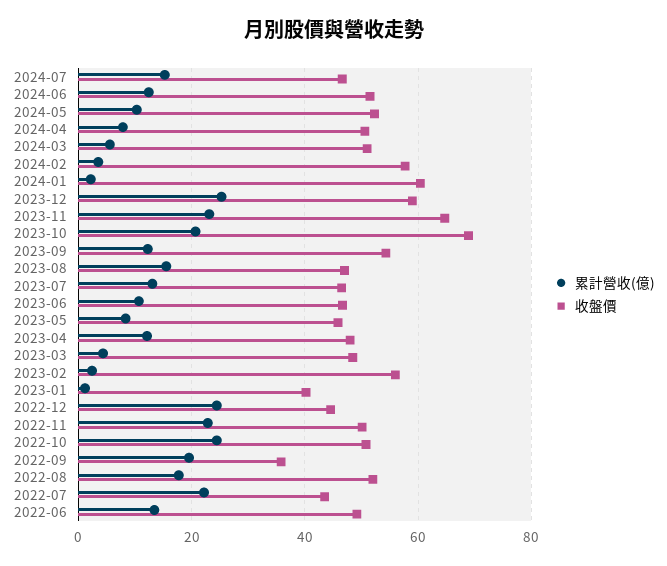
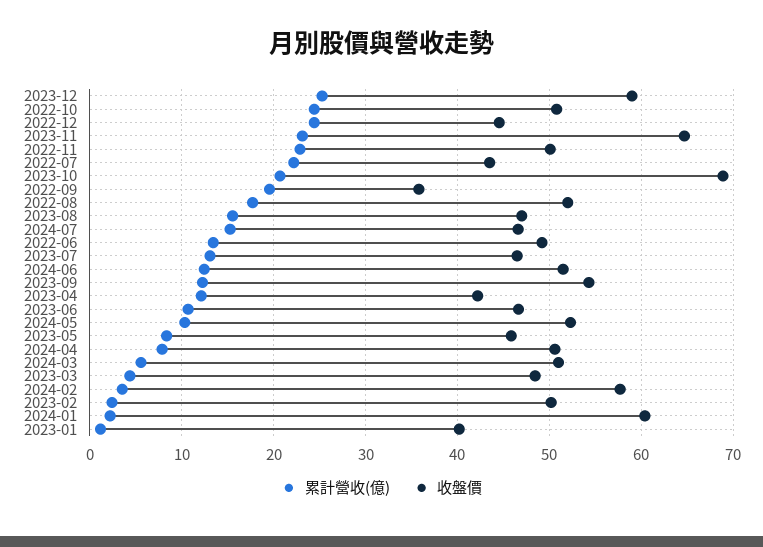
  {
    "累計營收(億)": {
      "2024-07": 15,
      "2024-06": 12,
      "2024-05": 10,
      "2024-04": 8,
      "2024-03": 6,
      "2024-02": 4,
      "2024-01": 2,
      "2023-12": 25,
      "2023-11": 23,
      "2023-10": 21,
      "2023-09": 12,
      "2023-08": 16,
      "2023-07": 13,
      "2023-06": 11,
      "2023-05": 8,
      "2023-04": 12,
      "2023-03": 4,
      "2023-02": 2,
      "2023-01": 1,
      "2022-12": 24,
      "2022-11": 23,
      "2022-10": 24,
      "2022-09": 20,
      "2022-08": 18,
      "2022-07": 22,
      "2022-06": 13
    },
    "收盤價": {
      "2024-07": 47,
      "2024-06": 52,
      "2024-05": 52,
      "2024-04": 51,
      "2024-03": 51,
      "2024-02": 58,
      "2024-01": 60,
      "2023-12": 59,
      "2023-11": 65,
      "2023-10": 69,
      "2023-09": 54,
      "2023-08": 47,
      "2023-07": 47,
      "2023-06": 47,
      "2023-05": 46,
-     "2023-04": 48,
+     "2023-04": 42,
      "2023-03": 48,
-     "2023-02": 56,
+     "2023-02": 50,
      "2023-01": 40,
      "2022-12": 45,
      "2022-11": 50,
      "2022-10": 51,
      "2022-09": 36,
      "2022-08": 52,
      "2022-07": 44,
      "2022-06": 49
    }
  }

